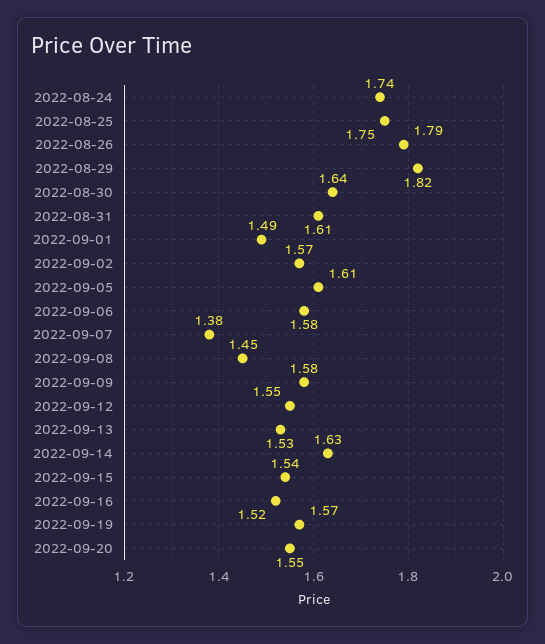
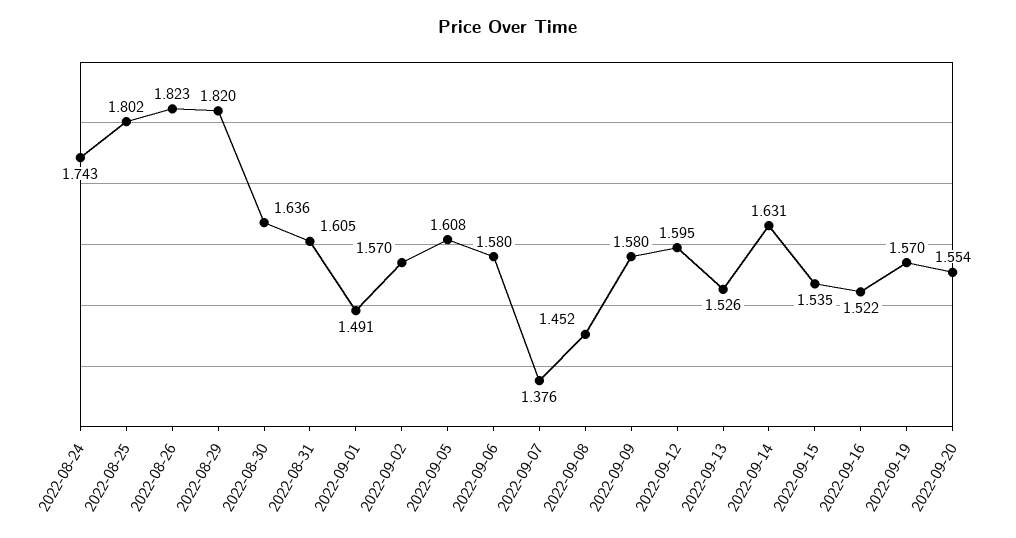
  {
    "2022-08-24": 1.743,
-   "2022-08-25": 1.75,
+   "2022-08-25": 1.802,
-   "2022-08-26": 1.79,
+   "2022-08-26": 1.823,
    "2022-08-29": 1.82,
    "2022-08-30": 1.636,
    "2022-08-31": 1.605,
    "2022-09-01": 1.491,
    "2022-09-02": 1.57,
    "2022-09-05": 1.608,
    "2022-09-06": 1.58,
    "2022-09-07": 1.376,
    "2022-09-08": 1.452,
    "2022-09-09": 1.58,
-   "2022-09-12": 1.55,
+   "2022-09-12": 1.595,
    "2022-09-13": 1.526,
    "2022-09-14": 1.631,
    "2022-09-15": 1.535,
    "2022-09-16": 1.522,
    "2022-09-19": 1.57,
    "2022-09-20": 1.554
  }

